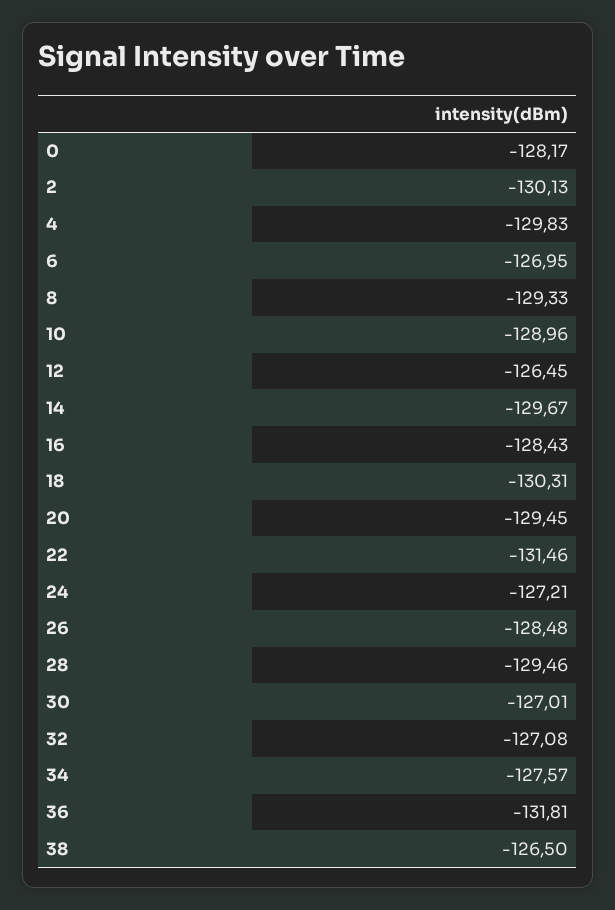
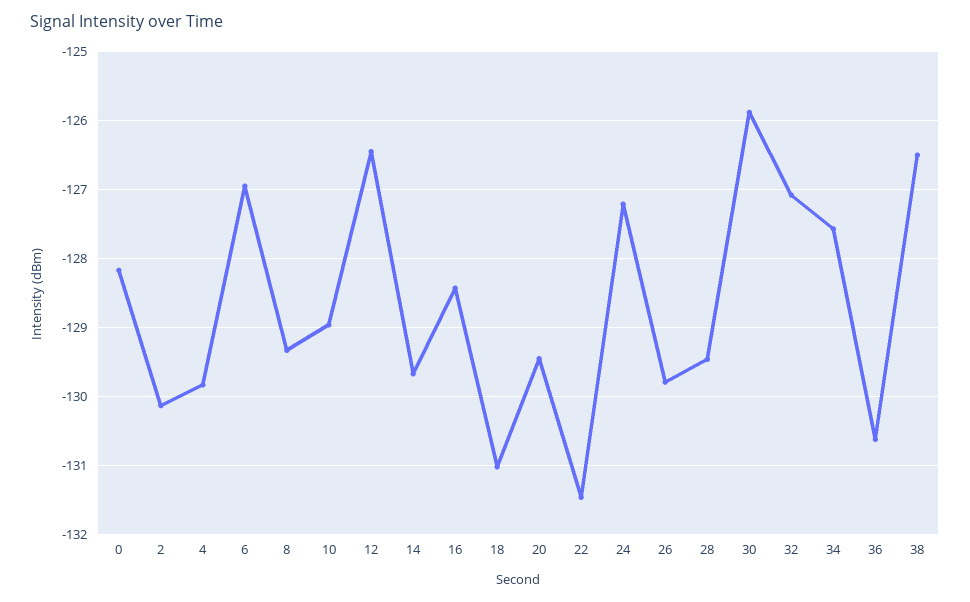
  {
    "0": -128.17,
    "2": -130.13,
    "4": -129.83,
    "6": -126.95,
    "8": -129.33,
    "10": -128.96,
    "12": -126.45,
    "14": -129.67,
    "16": -128.43,
-   "18": -130.31,
+   "18": -131,
    "20": -129.45,
    "22": -131.46,
    "24": -127.21,
-   "26": -128.48,
+   "26": -129.8,
    "28": -129.46,
-   "30": -127.01,
+   "30": -125.9,
    "32": -127.08,
    "34": -127.57,
-   "36": -131.81,
+   "36": -130.6,
    "38": -126.5
  }

